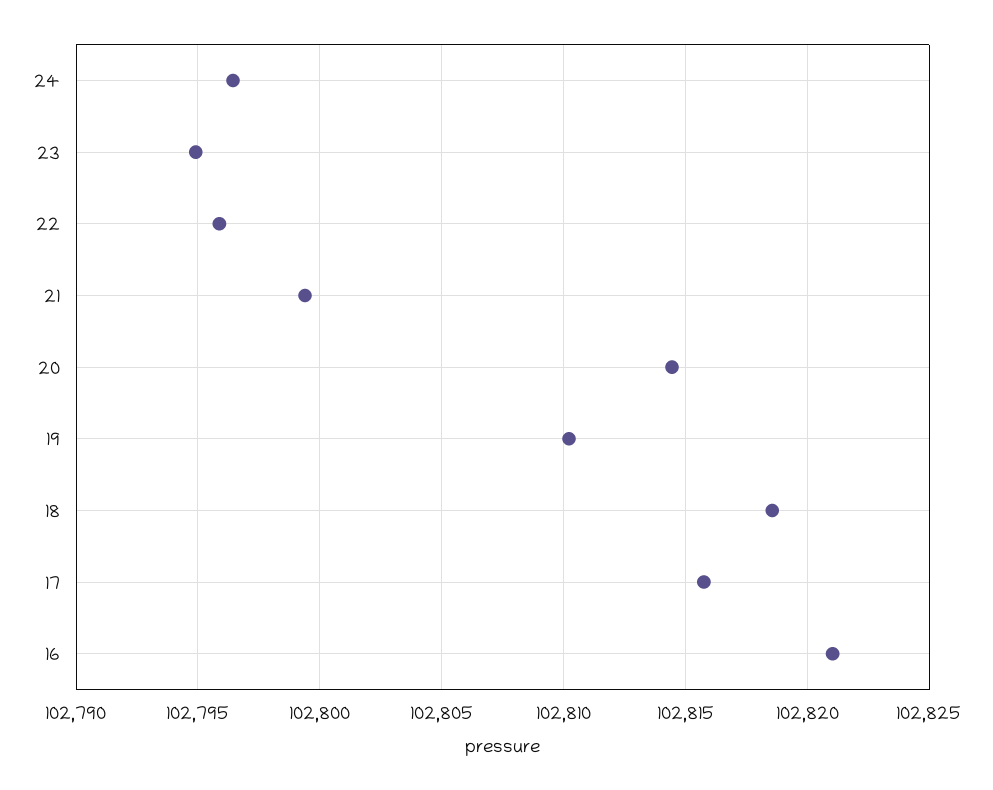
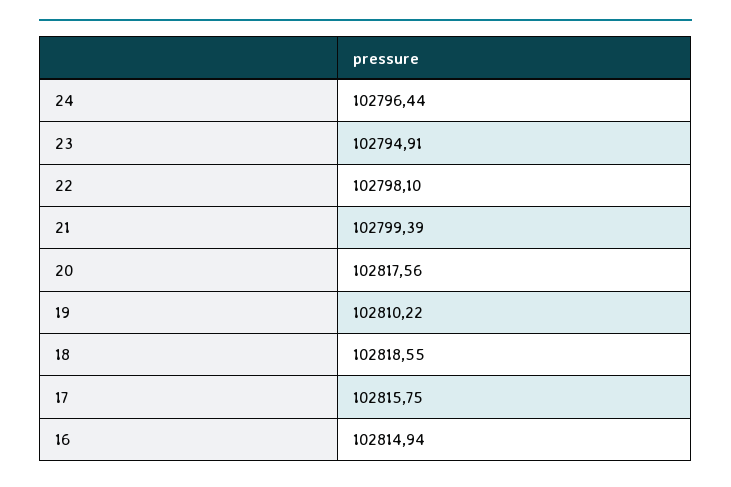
  {
    "24": 102796.44,
    "23": 102794.91,
-   "22": 102796,
+   "22": 102798.1,
    "21": 102799.39,
-   "20": 102814.5,
+   "20": 102817.56,
    "19": 102810.22,
    "18": 102818.55,
    "17": 102815.75,
-   "16": 102821
+   "16": 102814.94
  }

